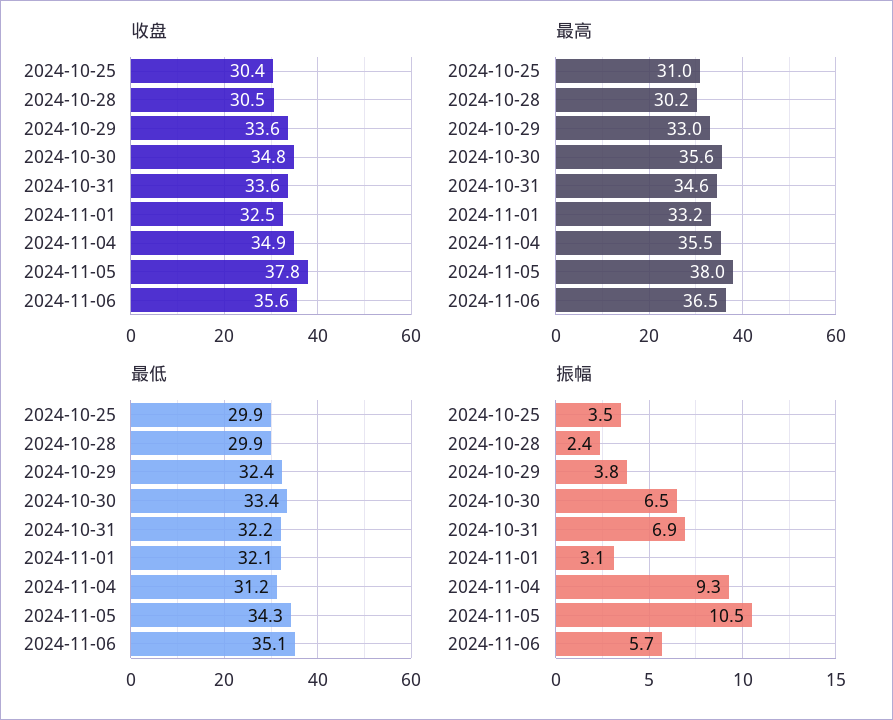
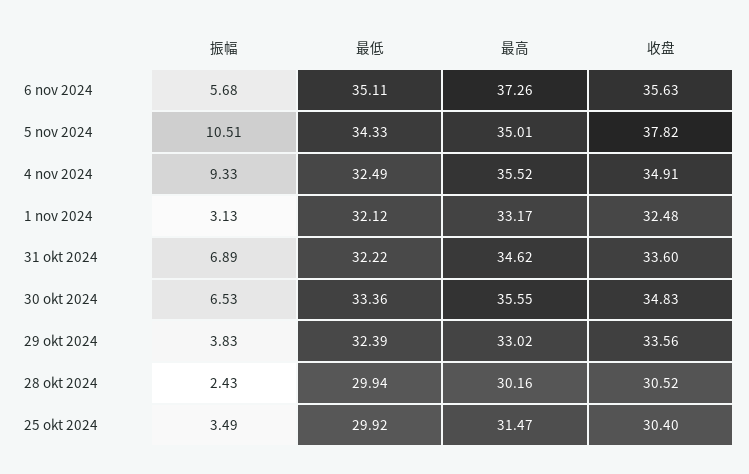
  {
    "收盘": {
      "2024-10-25": 30.4,
      "2024-10-28": 30.52,
      "2024-10-29": 33.56,
      "2024-10-30": 34.83,
      "2024-10-31": 33.6,
      "2024-11-01": 32.48,
      "2024-11-04": 34.91,
      "2024-11-05": 37.82,
      "2024-11-06": 35.63
    },
    "最高": {
-     "2024-10-25": 31,
+     "2024-10-25": 31.47,
      "2024-10-28": 30.16,
      "2024-10-29": 33.02,
      "2024-10-30": 35.55,
      "2024-10-31": 34.62,
      "2024-11-01": 33.17,
      "2024-11-04": 35.52,
-     "2024-11-05": 38,
+     "2024-11-05": 35.01,
-     "2024-11-06": 36.5
+     "2024-11-06": 37.26
    },
    "最低": {
      "2024-10-25": 29.92,
      "2024-10-28": 29.94,
      "2024-10-29": 32.39,
      "2024-10-30": 33.36,
      "2024-10-31": 32.22,
      "2024-11-01": 32.12,
-     "2024-11-04": 31.2,
+     "2024-11-04": 32.49,
      "2024-11-05": 34.33,
      "2024-11-06": 35.11
    },
    "振幅": {
      "2024-10-25": 3.49,
      "2024-10-28": 2.43,
      "2024-10-29": 3.83,
      "2024-10-30": 6.53,
      "2024-10-31": 6.89,
      "2024-11-01": 3.13,
      "2024-11-04": 9.33,
      "2024-11-05": 10.51,
      "2024-11-06": 5.68
    }
  }

